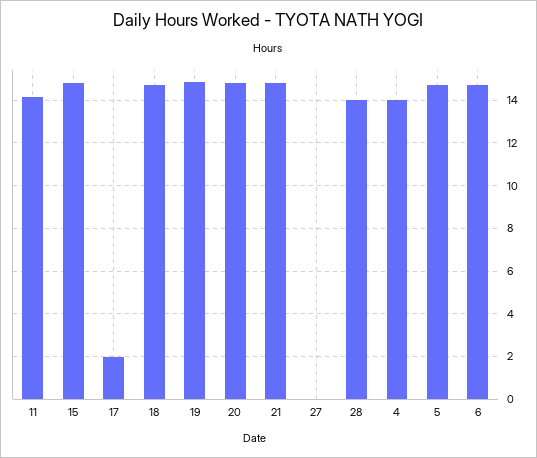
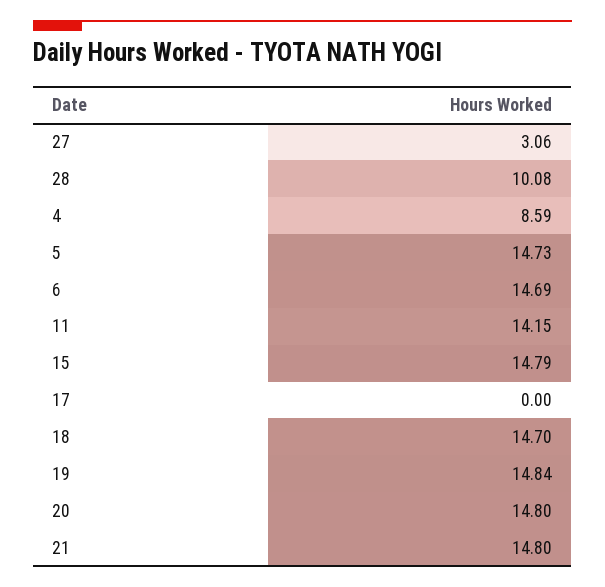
  {
    "11": 14.15,
    "15": 14.79,
-   "17": 2,
+   "17": 0,
    "18": 14.7,
    "19": 14.84,
    "20": 14.8,
    "21": 14.8,
-   "27": 0,
+   "27": 3.06,
-   "28": 14,
+   "28": 10.08,
-   "4": 14,
+   "4": 8.59,
    "5": 14.73,
    "6": 14.69
  }

